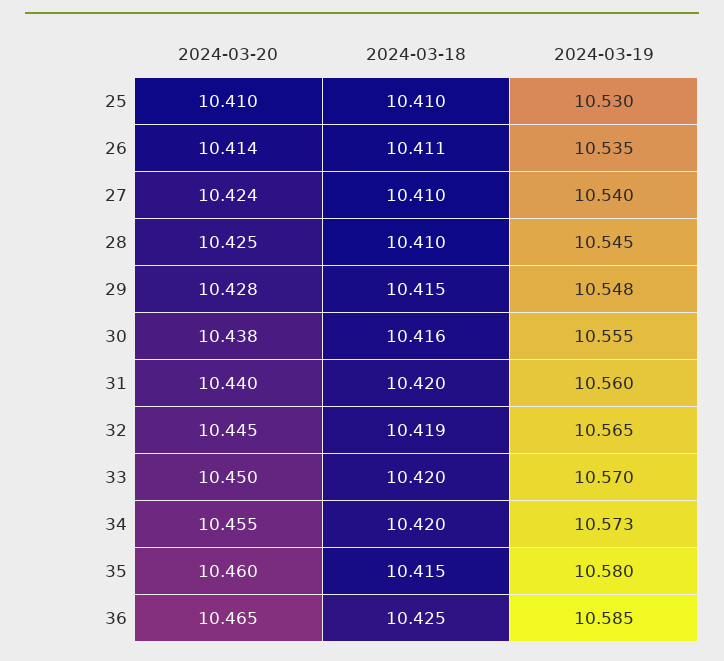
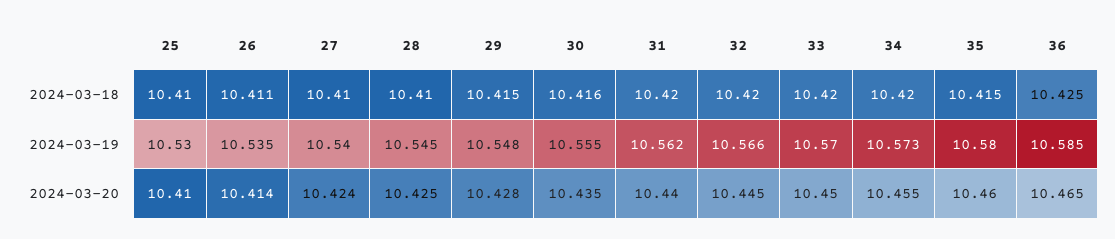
  {
    "2024-03-20": {
      "25": 10.41,
      "26": 10.414,
      "27": 10.424,
      "28": 10.425,
      "29": 10.428,
-     "30": 10.438,
+     "30": 10.435,
      "31": 10.44,
      "32": 10.445,
      "33": 10.45,
      "34": 10.455,
      "35": 10.46,
      "36": 10.465
    },
    "2024-03-18": {
      "25": 10.41,
      "26": 10.411,
      "27": 10.41,
      "28": 10.41,
      "29": 10.415,
      "30": 10.416,
      "31": 10.42,
-     "32": 10.419,
+     "32": 10.42,
      "33": 10.42,
      "34": 10.42,
      "35": 10.415,
      "36": 10.425
    },
    "2024-03-19": {
      "25": 10.53,
      "26": 10.535,
      "27": 10.54,
      "28": 10.545,
      "29": 10.548,
      "30": 10.555,
-     "31": 10.56,
+     "31": 10.562,
-     "32": 10.565,
+     "32": 10.566,
      "33": 10.57,
      "34": 10.573,
      "35": 10.58,
      "36": 10.585
    }
  }

